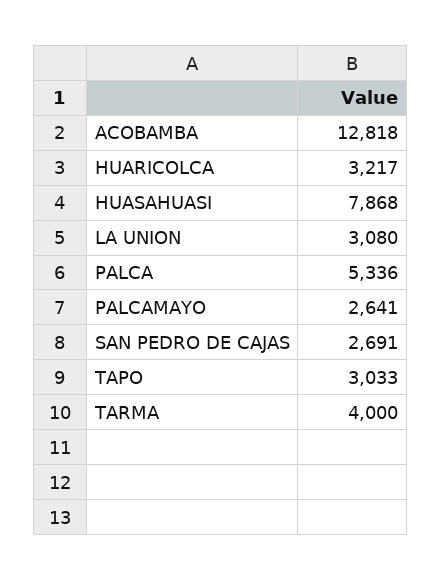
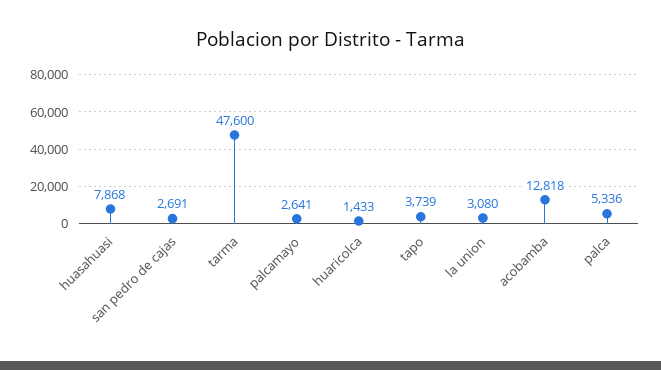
  {
    "ACOBAMBA": 12818,
-   "HUARICOLCA": 3217,
+   "HUARICOLCA": 1433,
    "HUASAHUASI": 7868,
    "LA UNION": 3080,
    "PALCA": 5336,
    "PALCAMAYO": 2641,
    "SAN PEDRO DE CAJAS": 2691,
-   "TAPO": 3033,
+   "TAPO": 3739,
-   "TARMA": 4000
+   "TARMA": 47600
  }

